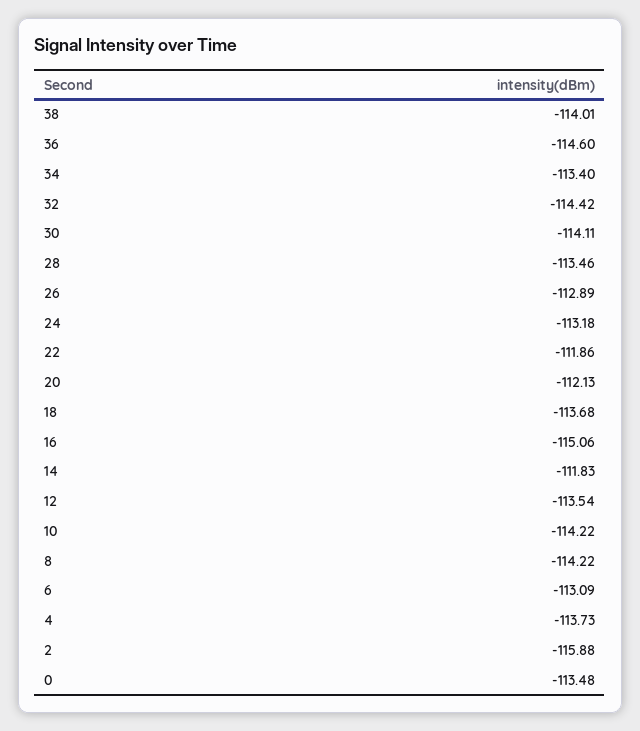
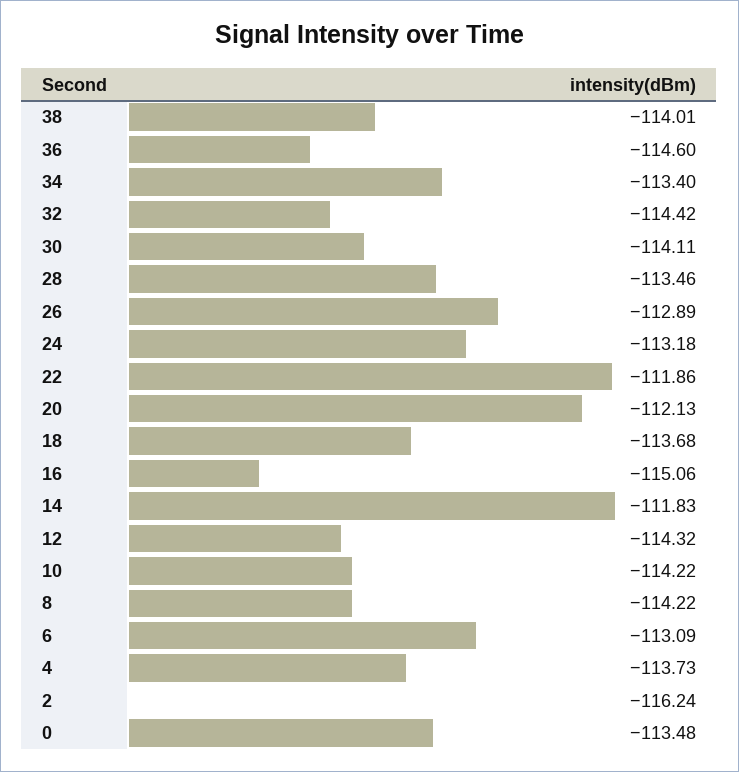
  {
    "38": -114.01,
    "36": -114.6,
    "34": -113.4,
    "32": -114.42,
    "30": -114.11,
    "28": -113.46,
    "26": -112.89,
    "24": -113.18,
    "22": -111.86,
    "20": -112.13,
    "18": -113.68,
    "16": -115.06,
    "14": -111.83,
-   "12": -113.54,
+   "12": -114.32,
    "10": -114.22,
    "8": -114.22,
    "6": -113.09,
    "4": -113.73,
-   "2": -115.88,
+   "2": -116.24,
    "0": -113.48
  }

